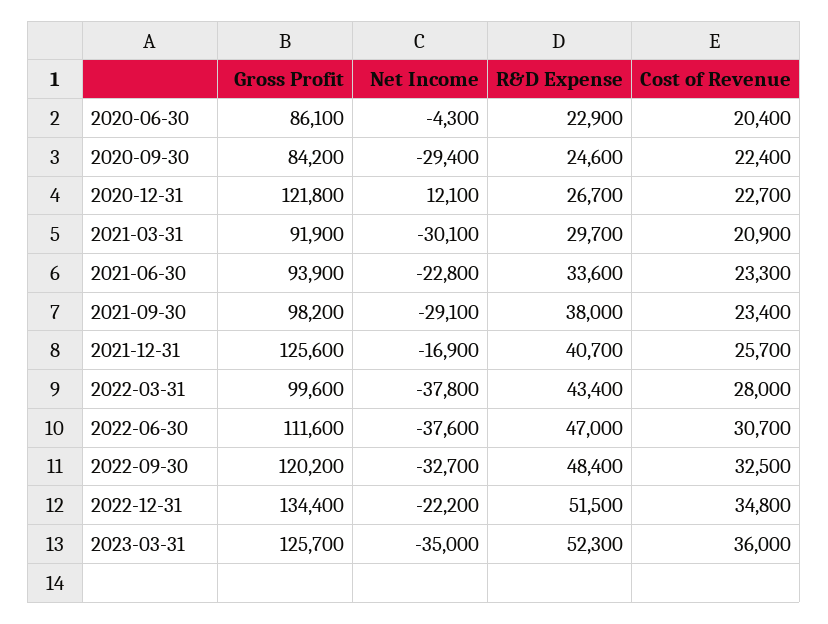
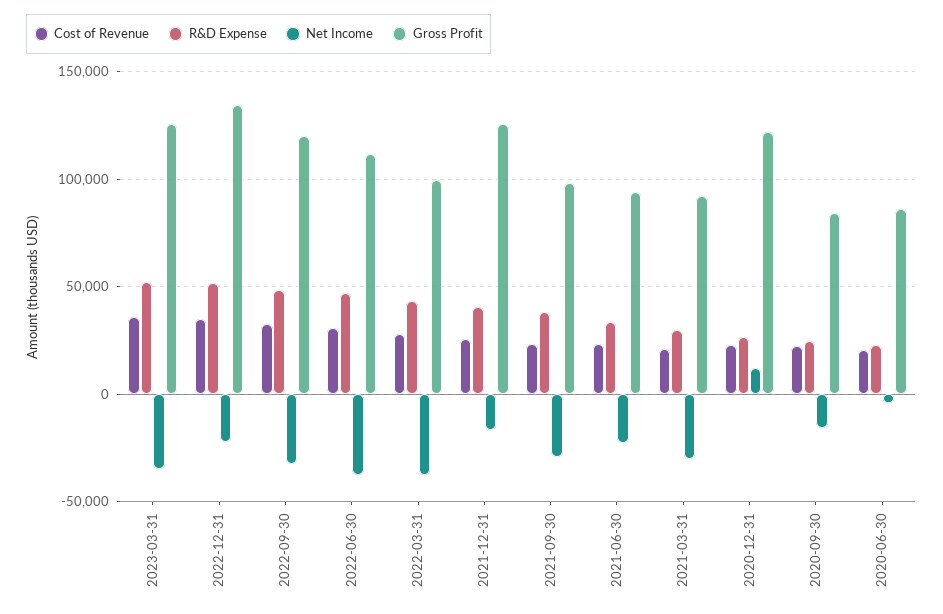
  {
    "Gross Profit": {
      "2020-06-30": 86100,
      "2020-09-30": 84200,
      "2020-12-31": 121800,
      "2021-03-31": 91900,
      "2021-06-30": 93900,
      "2021-09-30": 98200,
      "2021-12-31": 125600,
      "2022-03-31": 99600,
      "2022-06-30": 111600,
      "2022-09-30": 120200,
      "2022-12-31": 134400,
      "2023-03-31": 125700
    },
    "Net Income": {
      "2020-06-30": -4300,
-     "2020-09-30": -29400,
+     "2020-09-30": -15000,
      "2020-12-31": 12100,
      "2021-03-31": -30100,
      "2021-06-30": -22800,
      "2021-09-30": -29100,
      "2021-12-31": -16900,
      "2022-03-31": -37800,
      "2022-06-30": -37600,
      "2022-09-30": -32700,
      "2022-12-31": -22200,
      "2023-03-31": -35000
    },
    "R&D Expense": {
      "2020-06-30": 22900,
      "2020-09-30": 24600,
      "2020-12-31": 26700,
      "2021-03-31": 29700,
      "2021-06-30": 33600,
      "2021-09-30": 38000,
      "2021-12-31": 40700,
      "2022-03-31": 43400,
      "2022-06-30": 47000,
      "2022-09-30": 48400,
      "2022-12-31": 51500,
      "2023-03-31": 52300
    },
    "Cost of Revenue": {
      "2020-06-30": 20400,
      "2020-09-30": 22400,
      "2020-12-31": 22700,
      "2021-03-31": 20900,
      "2021-06-30": 23300,
      "2021-09-30": 23400,
      "2021-12-31": 25700,
      "2022-03-31": 28000,
      "2022-06-30": 30700,
      "2022-09-30": 32500,
      "2022-12-31": 34800,
      "2023-03-31": 36000
    }
  }

